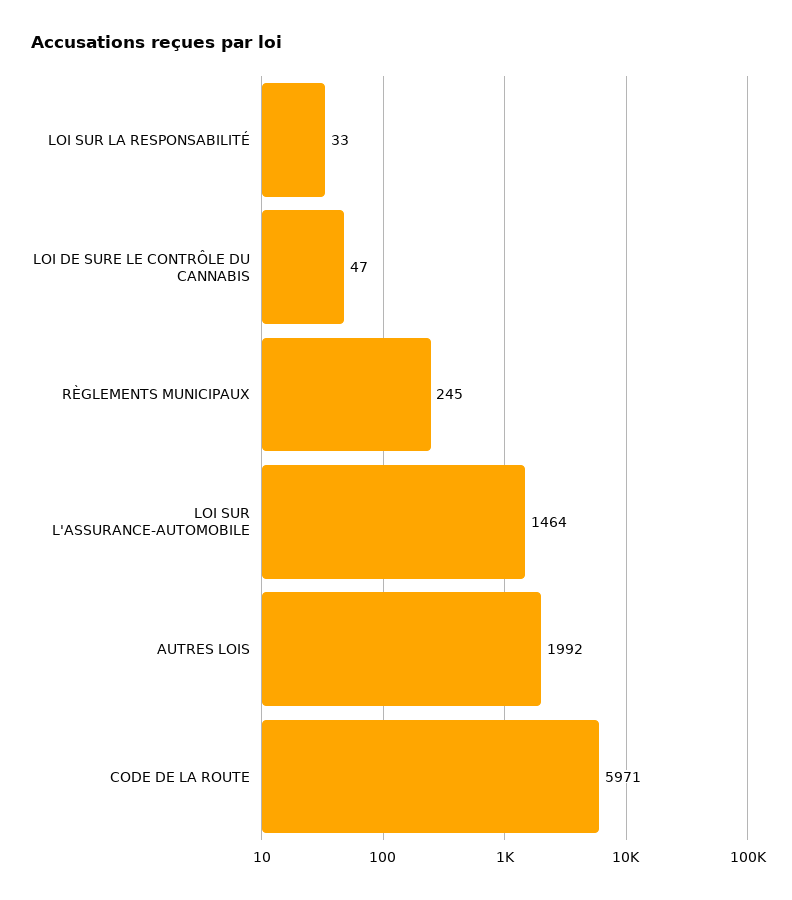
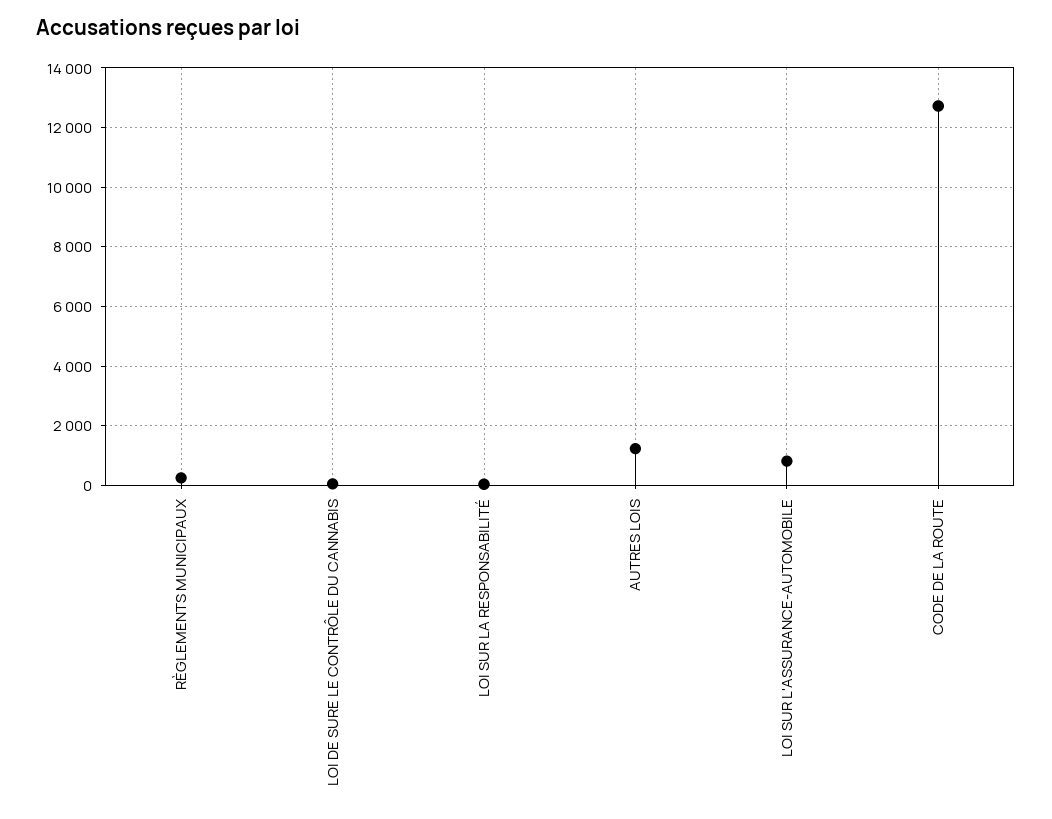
  {
    "LOI SUR LA RESPONSABILITÉ": 33,
    "LOI DE SURE LE CONTRÔLE DU CANNABIS": 47,
    "RÈGLEMENTS MUNICIPAUX": 245,
-   "LOI SUR L'ASSURANCE-AUTOMOBILE": 1464,
+   "LOI SUR L'ASSURANCE-AUTOMOBILE": 750,
-   "AUTRES LOIS": 1992,
+   "AUTRES LOIS": 1250,
-   "CODE DE LA ROUTE": 5971
+   "CODE DE LA ROUTE": 12750
  }

